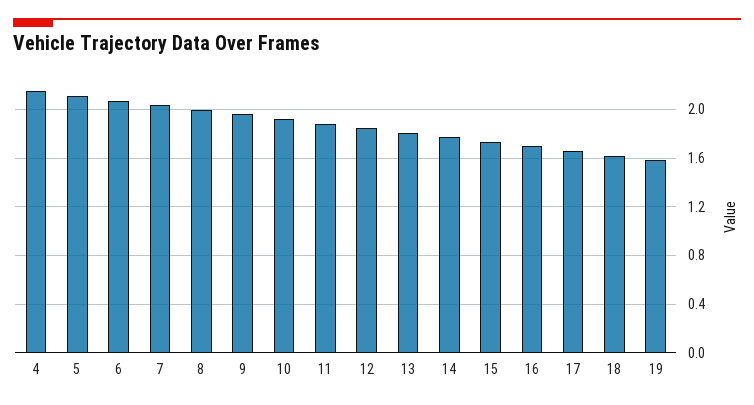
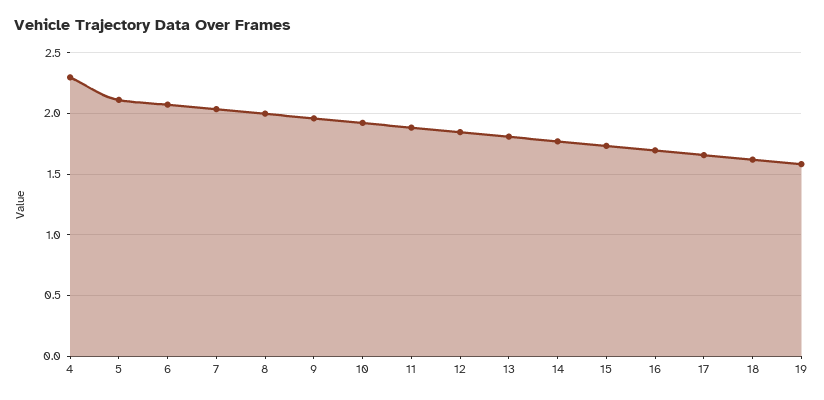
  {
-   "4": 2.15,
+   "4": 2.3,
    "5": 2.1,
    "6": 2.05,
    "7": 2.05,
    "8": 2,
    "9": 1.95,
    "10": 1.9,
    "11": 1.9,
    "12": 1.85,
    "13": 1.8,
    "14": 1.75,
    "15": 1.75,
    "16": 1.7,
    "17": 1.65,
    "18": 1.6,
    "19": 1.6
  }

